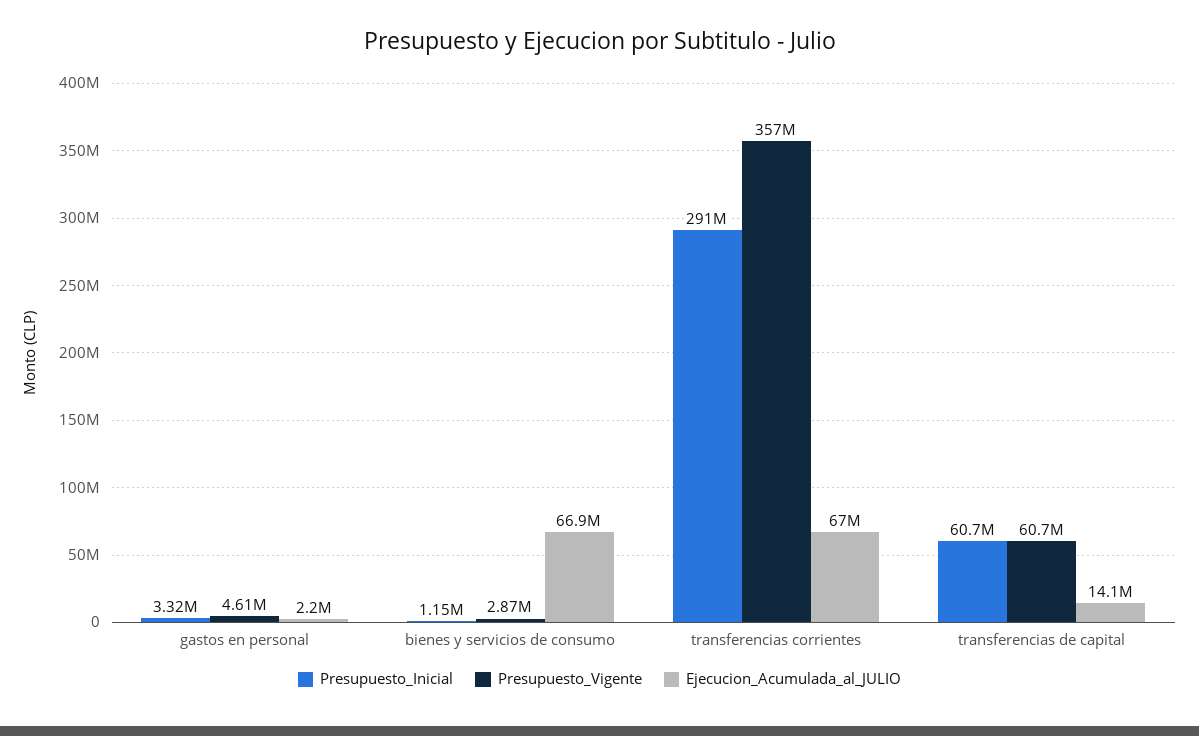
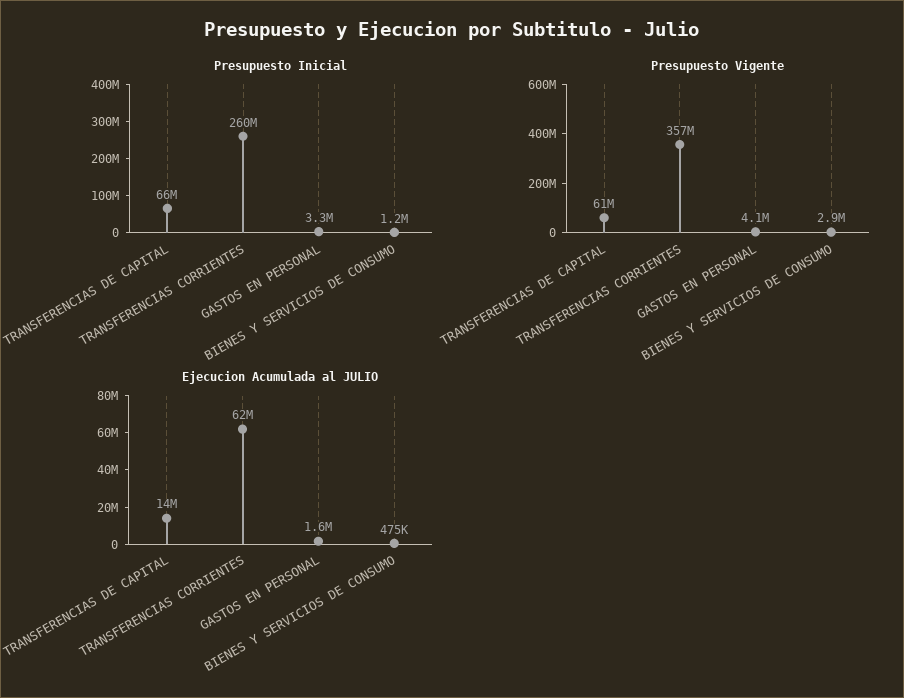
  {
    "Presupuesto_Inicial": {
      "gastos en personal": 3320000,
      "bienes y servicios de consumo": 1150000,
-     "transferencias corrientes": 291000000,
+     "transferencias corrientes": 260000000,
-     "transferencias de capital": 60700000
+     "transferencias de capital": 66000000
    },
    "Presupuesto_Vigente": {
-     "gastos en personal": 4610000,
+     "gastos en personal": 4100000,
      "bienes y servicios de consumo": 2870000,
      "transferencias corrientes": 357000000,
      "transferencias de capital": 60700000
    },
    "Ejecucion_Acumulada_al_JULIO": {
-     "gastos en personal": 2200000,
+     "gastos en personal": 1600000,
-     "bienes y servicios de consumo": 66900000,
+     "bienes y servicios de consumo": 475000,
-     "transferencias corrientes": 67000000,
+     "transferencias corrientes": 62000000,
      "transferencias de capital": 14100000
    }
  }

